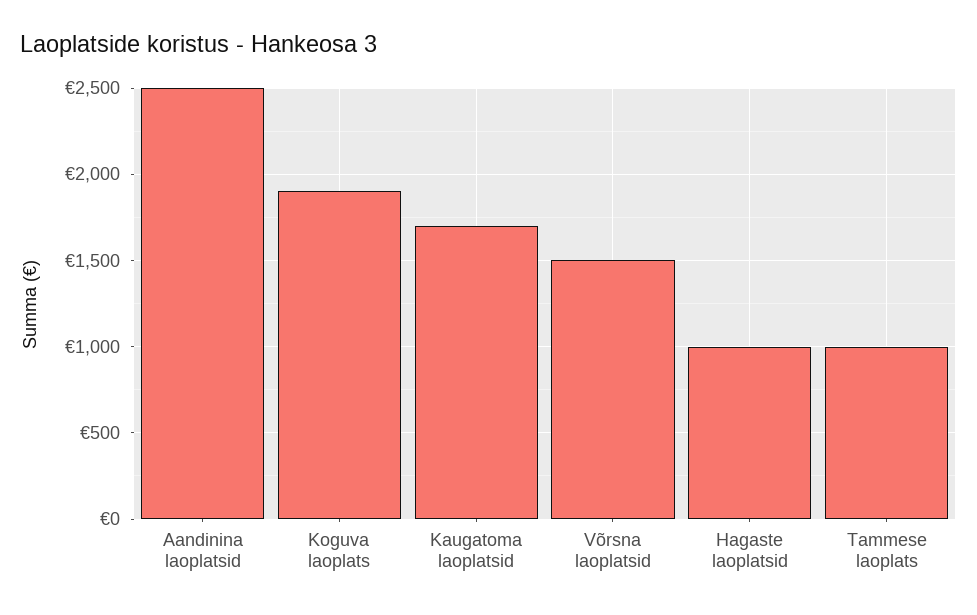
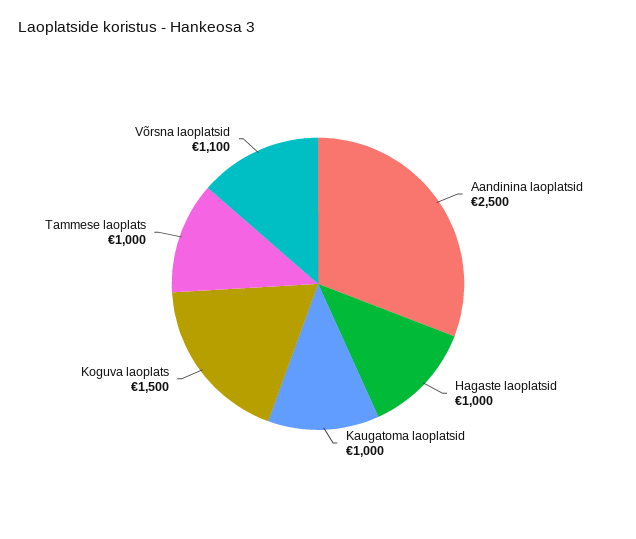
  {
    "Aandinina laoplatsid": 2500,
-   "Koguva laoplats": 1900,
+   "Koguva laoplats": 1500,
-   "Kaugatoma laoplatsid": 1700,
+   "Kaugatoma laoplatsid": 1000,
-   "Võrsna laoplatsid": 1500,
+   "Võrsna laoplatsid": 1100,
    "Hagaste laoplatsid": 1000,
    "Tammese laoplats": 1000
  }

